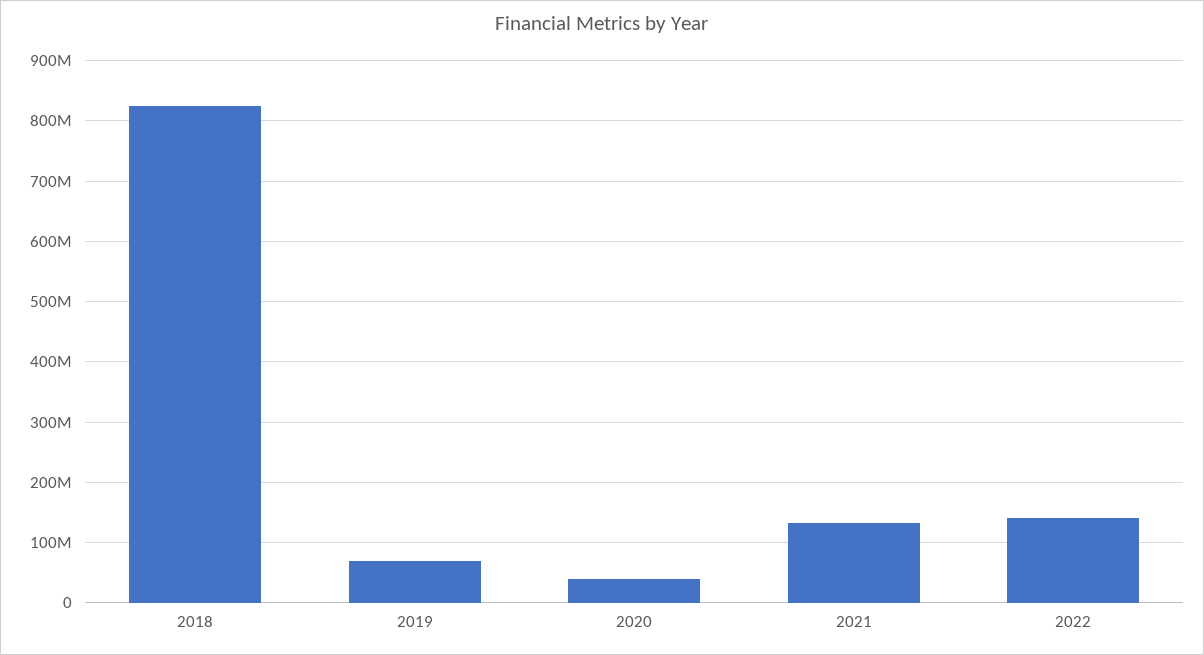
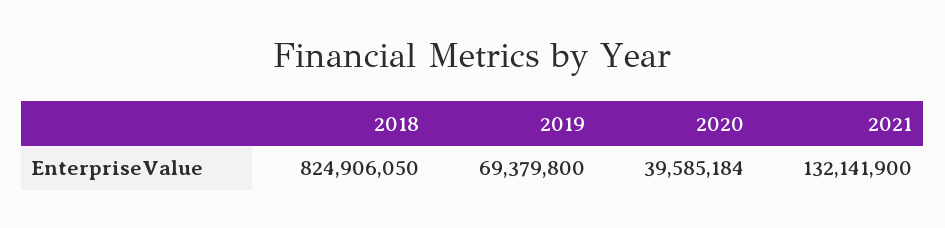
  {
    "2018": 824906050,
    "2019": 69379800,
    "2020": 39585184,
-   "2021": 132141900,
+   "2021": 132141900
-   "2022": 140000000
  }

